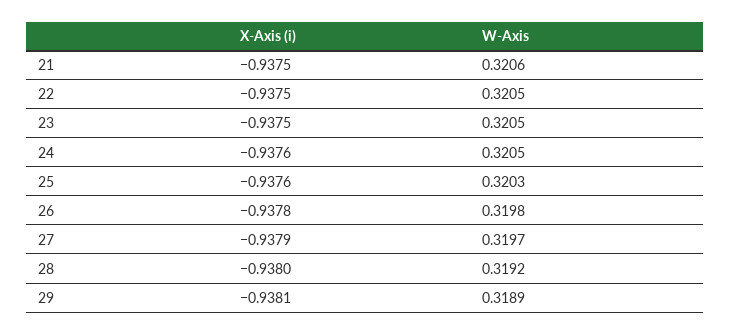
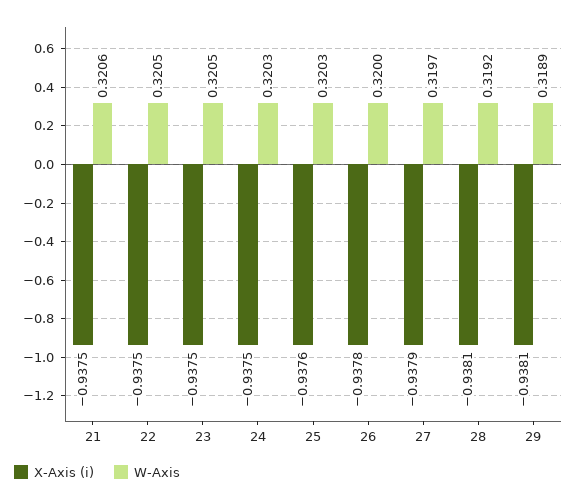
  {
    "X-Axis (i)": {
      "21": -0.9375,
      "22": -0.9375,
      "23": -0.9375,
-     "24": -0.9376,
+     "24": -0.9375,
      "25": -0.9376,
      "26": -0.9378,
      "27": -0.9379,
-     "28": -0.938,
+     "28": -0.9381,
      "29": -0.9381
    },
    "W-Axis": {
      "21": 0.3206,
      "22": 0.3205,
      "23": 0.3205,
-     "24": 0.3205,
+     "24": 0.3203,
      "25": 0.3203,
-     "26": 0.3198,
+     "26": 0.32,
      "27": 0.3197,
      "28": 0.3192,
      "29": 0.3189
    }
  }

